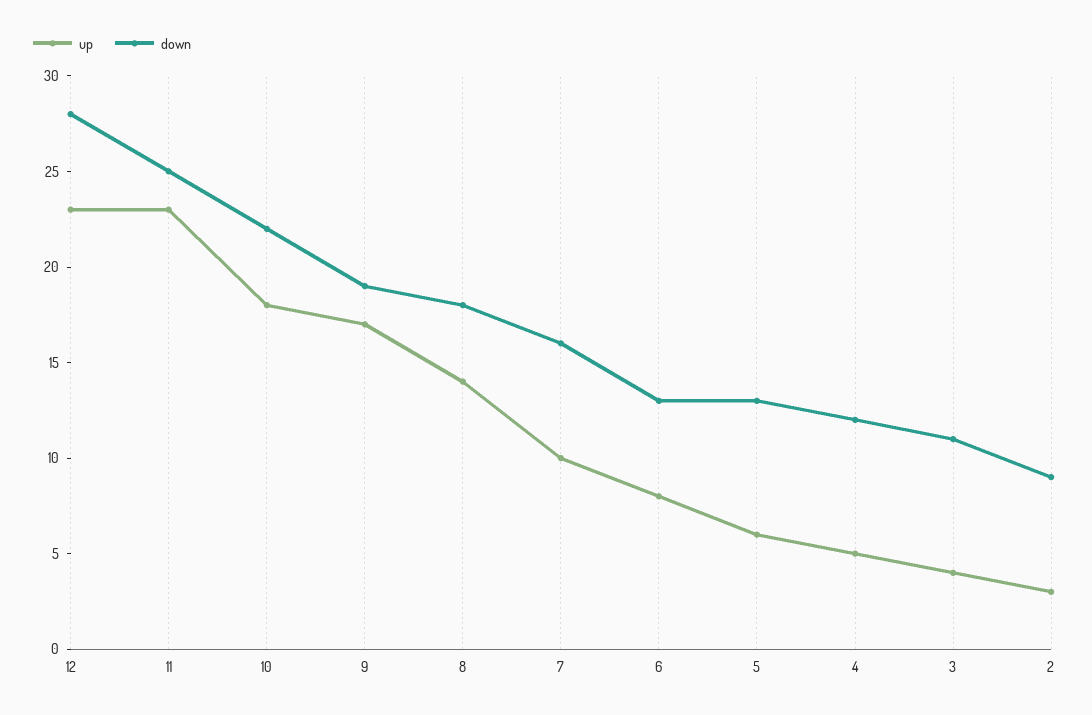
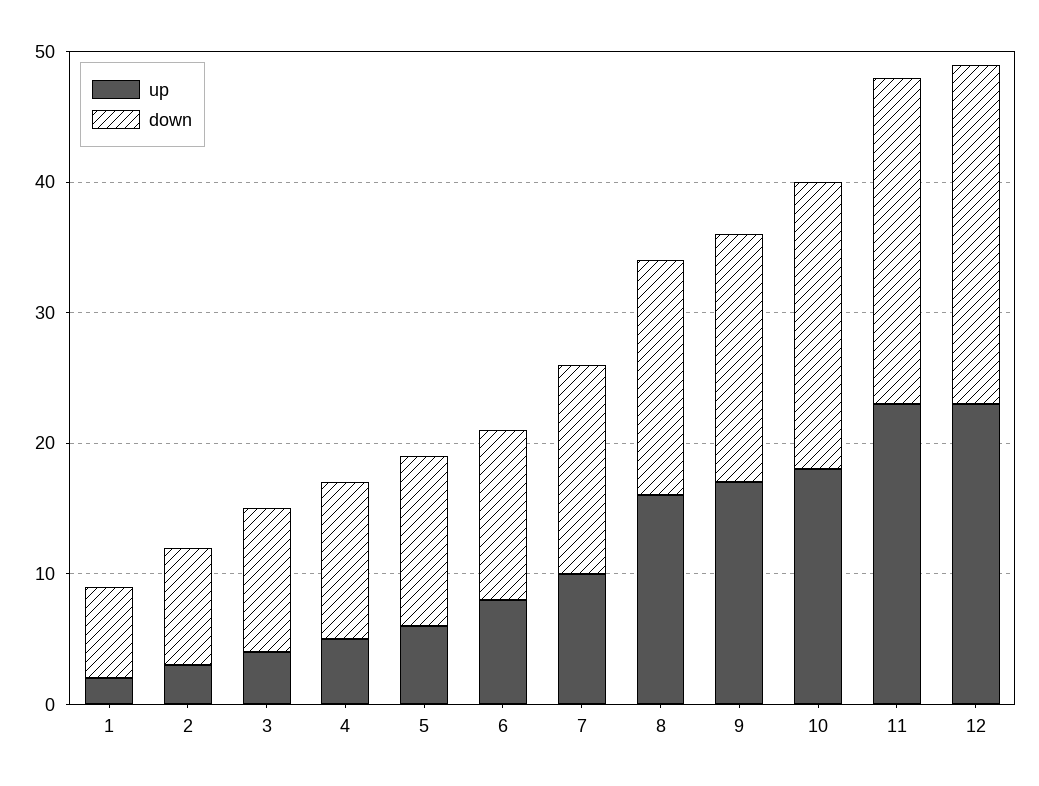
  {
    "up": {
      "12": 23,
      "11": 23,
      "10": 18,
      "9": 17,
-     "8": 14,
+     "8": 16,
      "7": 10,
      "6": 8,
      "5": 6,
      "4": 5,
      "3": 4,
-     "2": 3
+     "2": 3,
+     "1": 2
    },
    "down": {
-     "12": 28,
+     "12": 26,
      "11": 25,
      "10": 22,
      "9": 19,
      "8": 18,
      "7": 16,
      "6": 13,
      "5": 13,
      "4": 12,
      "3": 11,
-     "2": 9
+     "2": 9,
+     "1": 7
    }
  }

